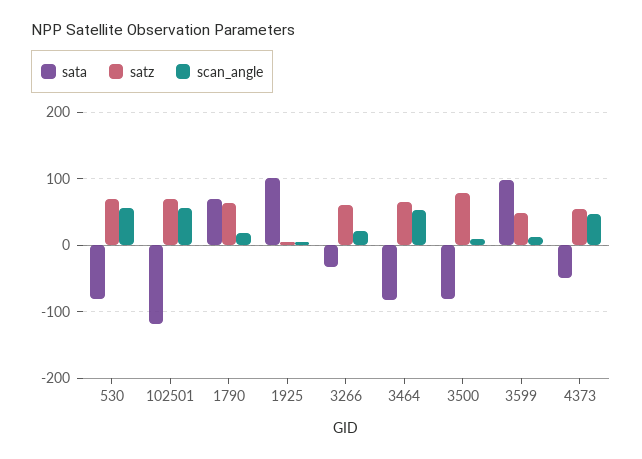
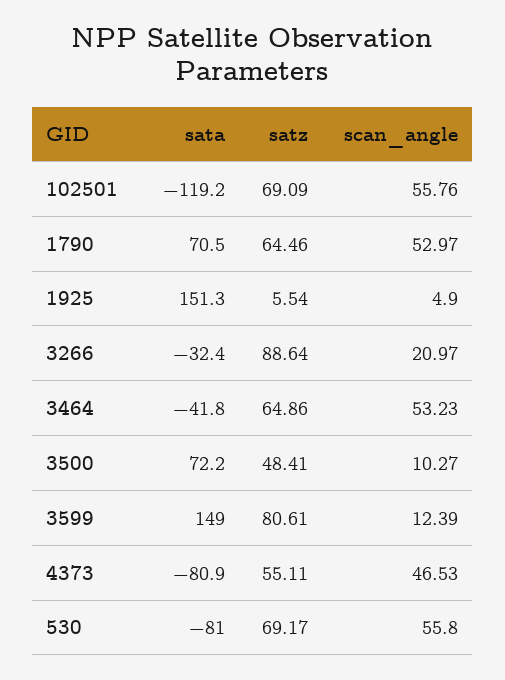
  {
    "sata": {
      "530": -81,
      "102501": -119.2,
      "1790": 70.5,
-     "1925": 100,
+     "1925": 151.3,
      "3266": -32.4,
-     "3464": -80,
+     "3464": -41.8,
-     "3500": -80,
+     "3500": 72.2,
-     "3599": 100,
+     "3599": 149,
-     "4373": -50
+     "4373": -80.9
    },
    "satz": {
      "530": 69.17,
      "102501": 69.09,
      "1790": 64.46,
      "1925": 5.54,
-     "3266": 60,
+     "3266": 88.64,
      "3464": 64.86,
-     "3500": 80,
+     "3500": 48.41,
-     "3599": 50,
+     "3599": 80.61,
      "4373": 55.11
    },
    "scan_angle": {
      "530": 55.8,
      "102501": 55.76,
-     "1790": 20,
+     "1790": 52.97,
      "1925": 4.9,
      "3266": 20.97,
      "3464": 53.23,
      "3500": 10.27,
      "3599": 12.39,
      "4373": 46.53
    }
  }

